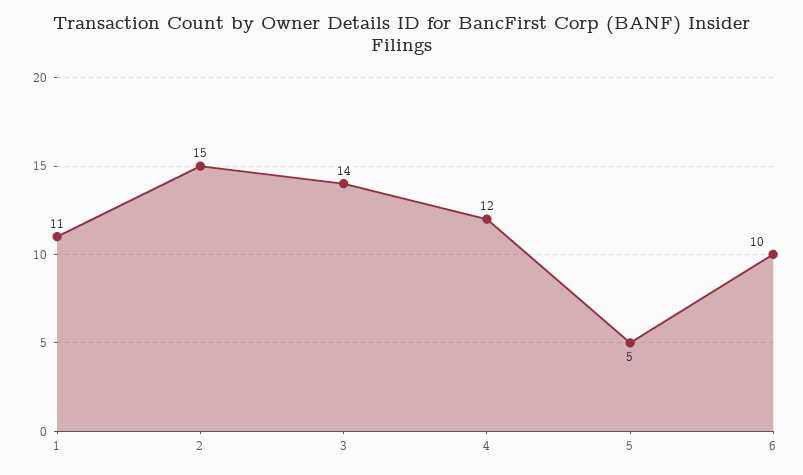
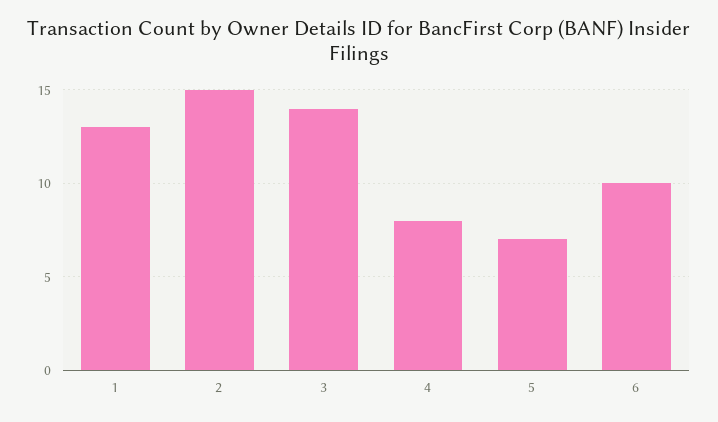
  {
-   "1": 11,
+   "1": 13,
    "2": 15,
    "3": 14,
-   "4": 12,
+   "4": 8,
-   "5": 5,
+   "5": 7,
    "6": 10
  }

